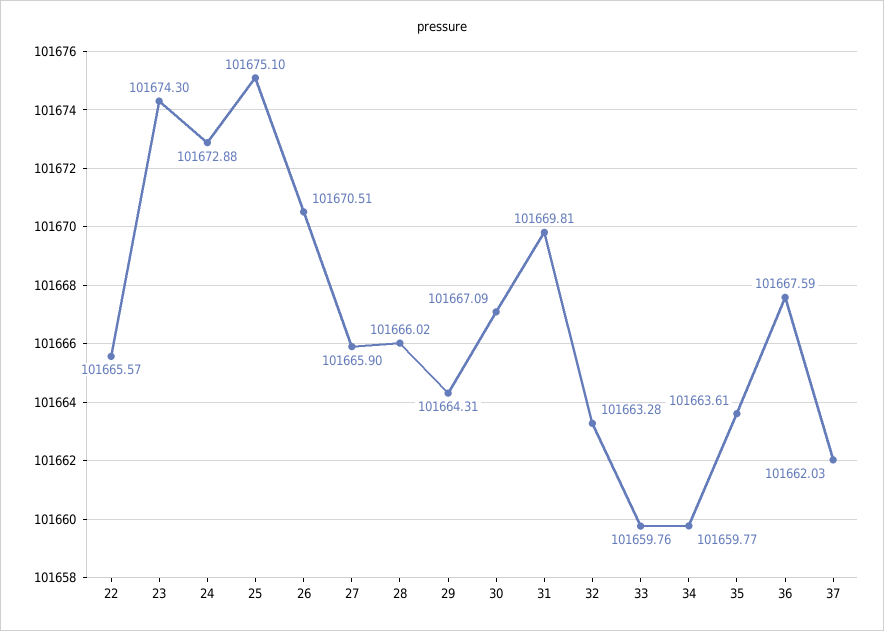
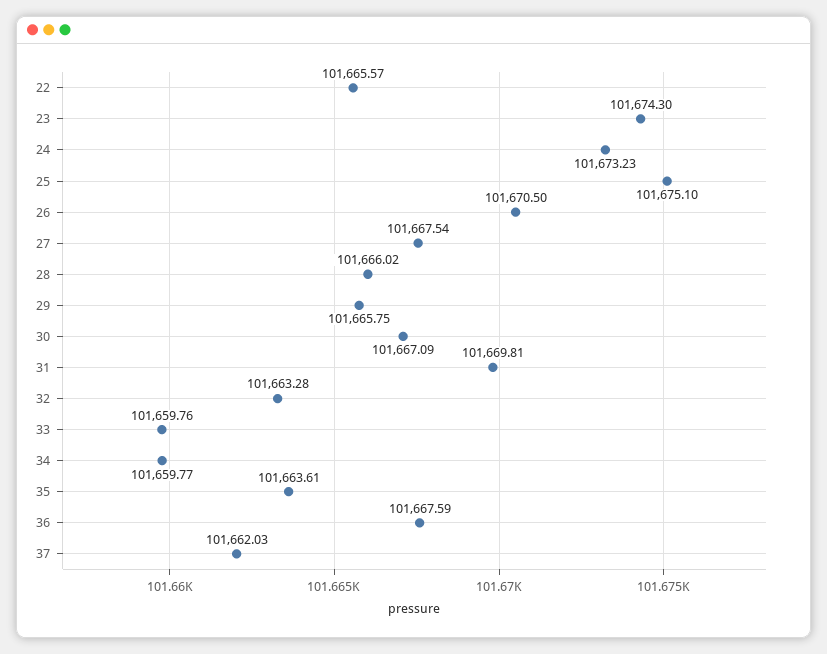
  {
    "22": 101665.57,
    "23": 101674.3,
-   "24": 101672.88,
+   "24": 101673.23,
    "25": 101675.1,
-   "26": 101670.51,
+   "26": 101670.5,
-   "27": 101665.9,
+   "27": 101667.54,
    "28": 101666.02,
-   "29": 101664.31,
+   "29": 101665.75,
    "30": 101667.09,
    "31": 101669.81,
    "32": 101663.28,
    "33": 101659.76,
    "34": 101659.77,
    "35": 101663.61,
    "36": 101667.59,
    "37": 101662.03
  }

